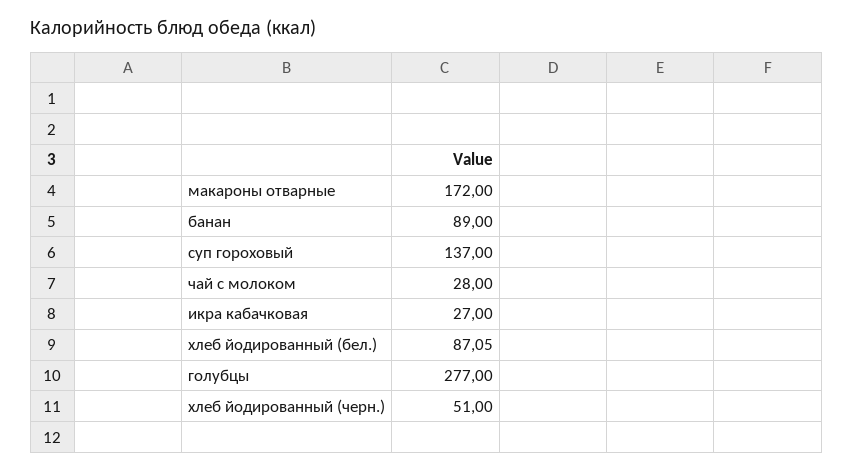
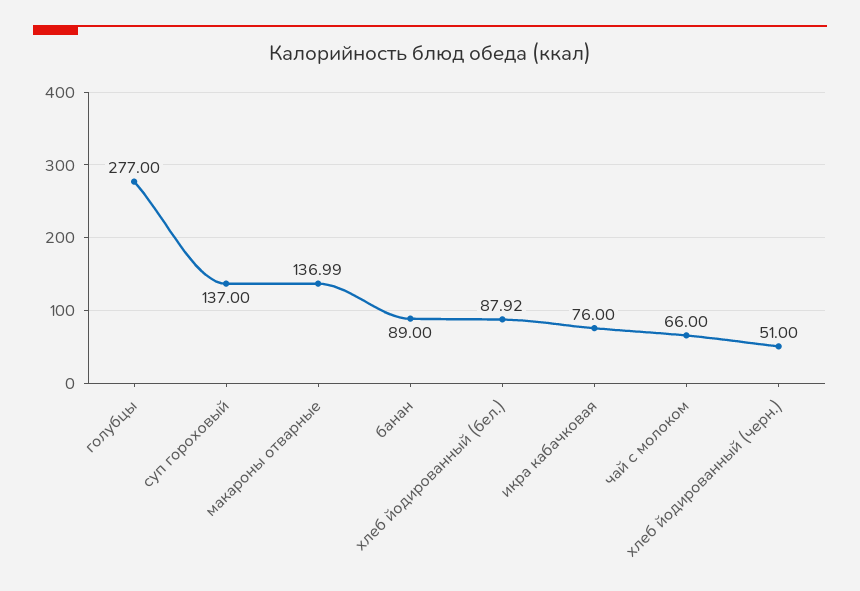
  {
-   "макароны отварные": 172,
+   "макароны отварные": 136.99,
    "банан": 89,
    "суп гороховый": 137,
-   "чай с молоком": 28,
+   "чай с молоком": 66,
-   "икра кабачковая": 27,
+   "икра кабачковая": 76,
-   "хлеб йодированный (бел.)": 87.05,
+   "хлеб йодированный (бел.)": 87.92,
    "голубцы": 277,
    "хлеб йодированный (черн.)": 51
  }

